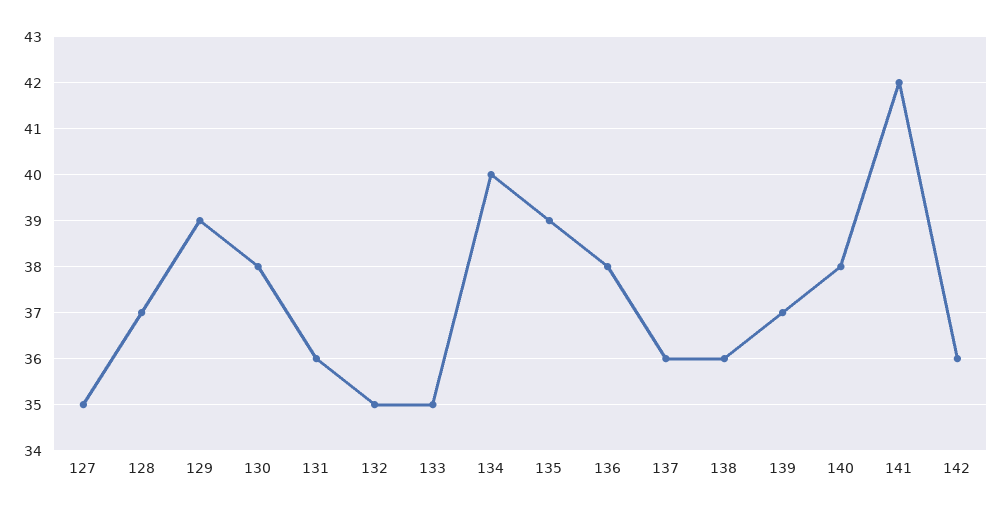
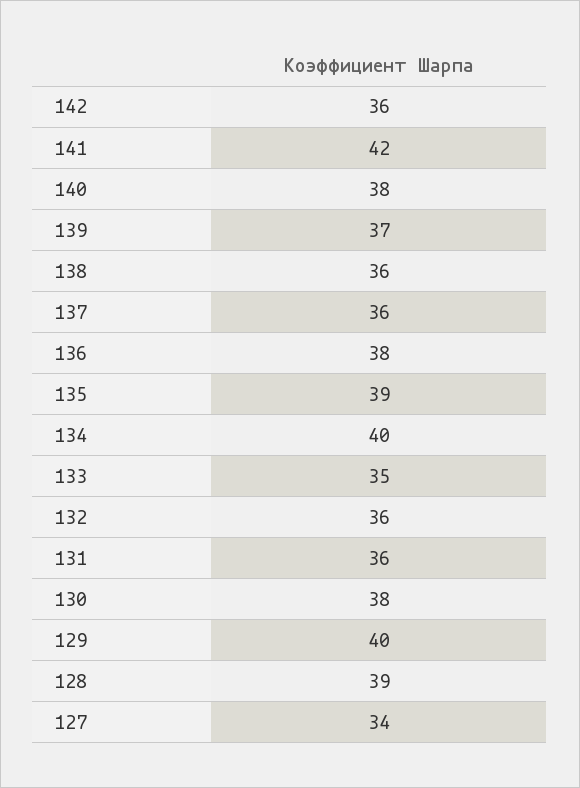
  {
-   "127": 35,
+   "127": 34,
-   "128": 37,
+   "128": 39,
-   "129": 39,
+   "129": 40,
    "130": 38,
    "131": 36,
-   "132": 35,
+   "132": 36,
    "133": 35,
    "134": 40,
    "135": 39,
    "136": 38,
    "137": 36,
    "138": 36,
    "139": 37,
    "140": 38,
    "141": 42,
    "142": 36
  }

